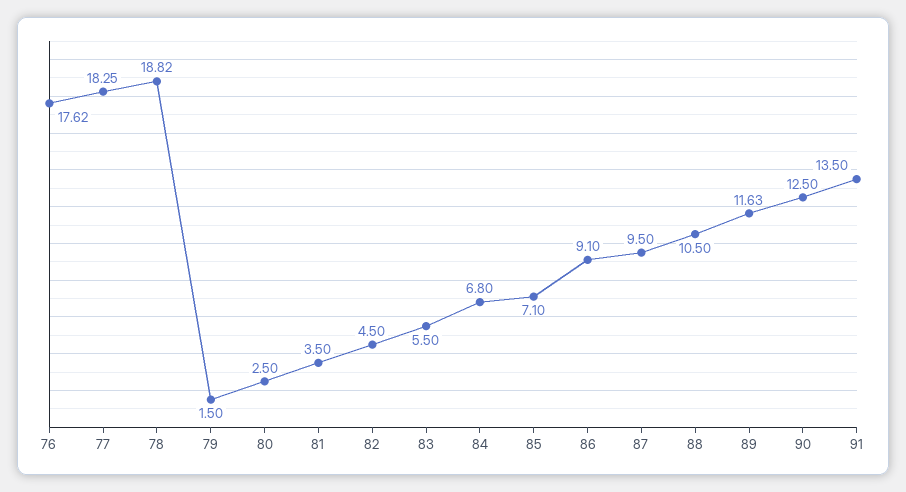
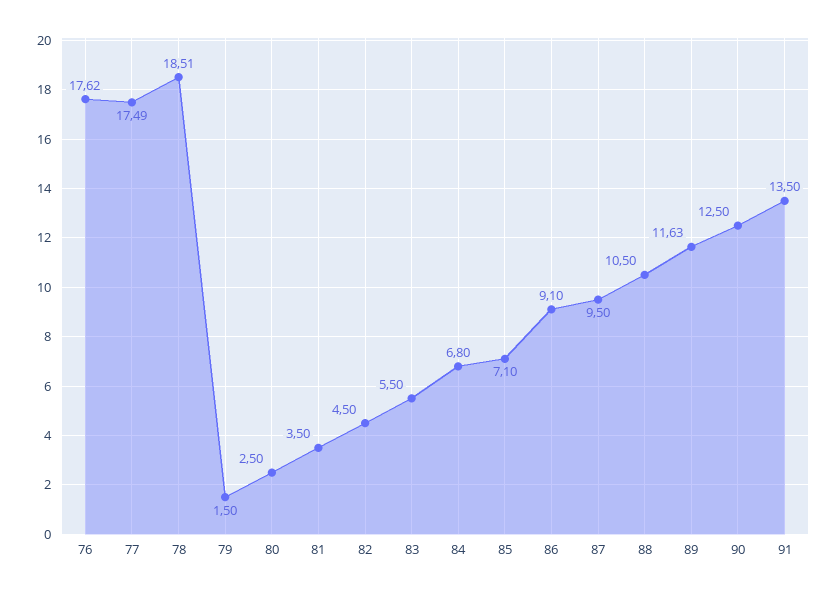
  {
    "76": 17.62,
-   "77": 18.25,
+   "77": 17.49,
-   "78": 18.82,
+   "78": 18.51,
    "79": 1.5,
    "80": 2.5,
    "81": 3.5,
    "82": 4.5,
    "83": 5.5,
    "84": 6.8,
    "85": 7.1,
    "86": 9.1,
    "87": 9.5,
    "88": 10.5,
    "89": 11.63,
    "90": 12.5,
    "91": 13.5
  }

